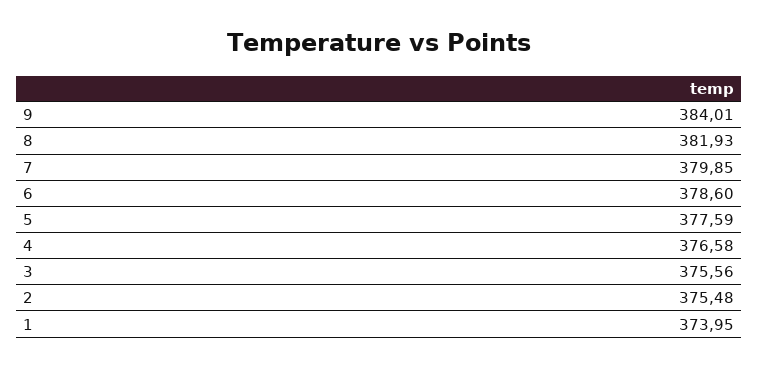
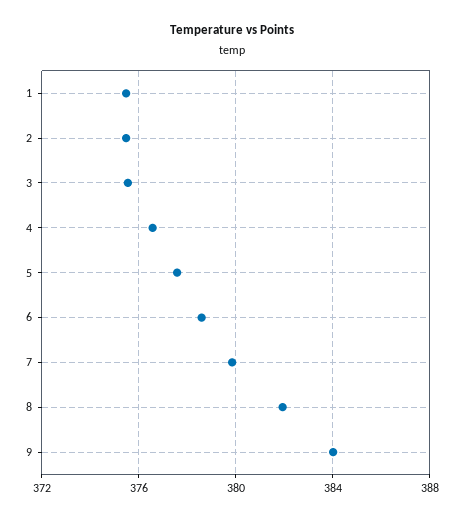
  {
    "9": 384.01,
    "8": 381.93,
    "7": 379.85,
    "6": 378.6,
    "5": 377.59,
    "4": 376.58,
    "3": 375.56,
    "2": 375.48,
-   "1": 373.95
+   "1": 375.5
  }

